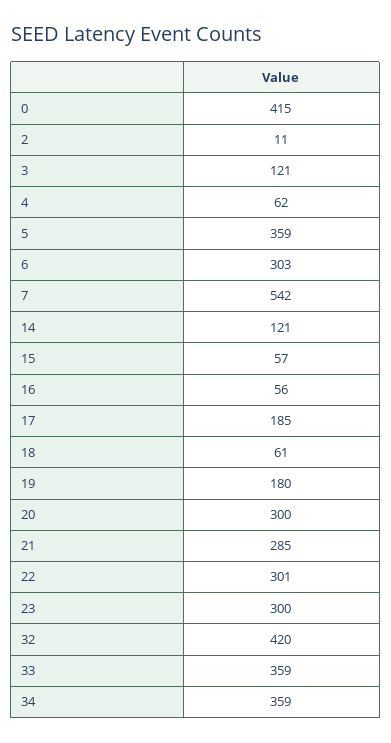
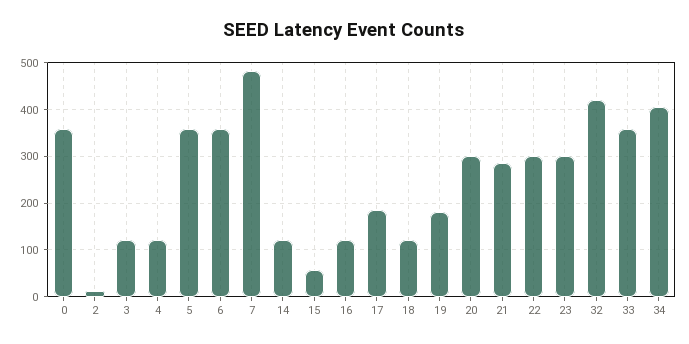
  {
-   "0": 415,
+   "0": 360,
    "2": 11,
    "3": 121,
-   "4": 62,
+   "4": 120,
    "5": 359,
-   "6": 303,
+   "6": 360,
-   "7": 542,
+   "7": 480,
    "14": 121,
    "15": 57,
-   "16": 56,
+   "16": 120,
    "17": 185,
-   "18": 61,
+   "18": 120,
    "19": 180,
    "20": 300,
    "21": 285,
    "22": 301,
    "23": 300,
    "32": 420,
    "33": 359,
-   "34": 359
+   "34": 400
  }

